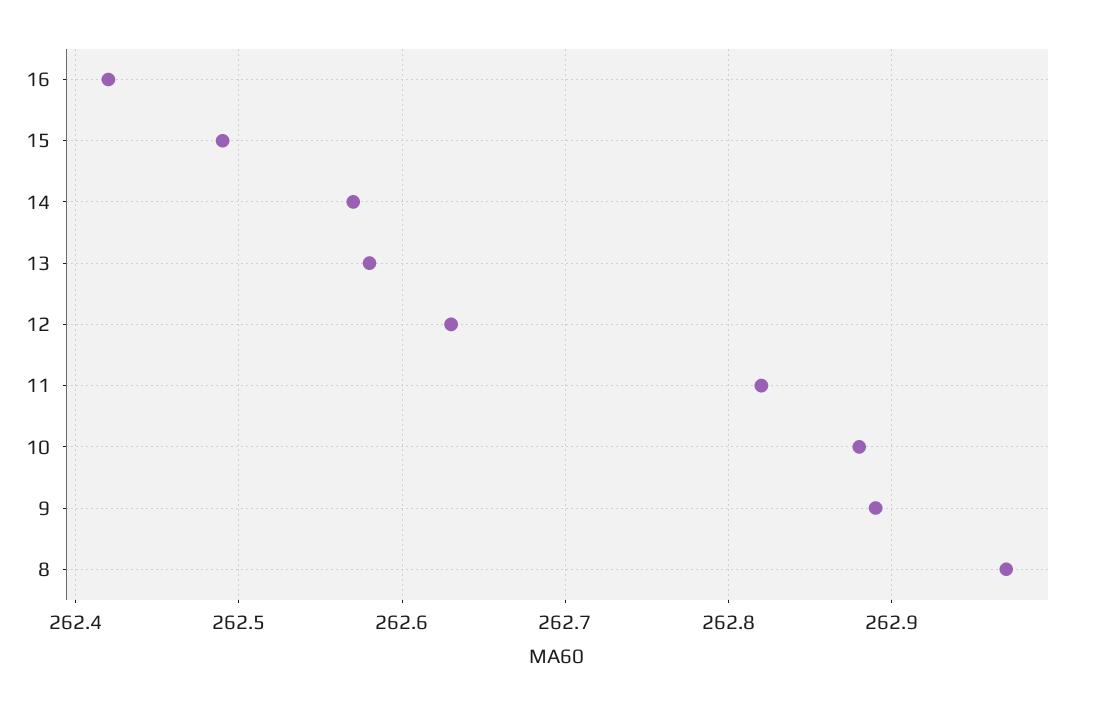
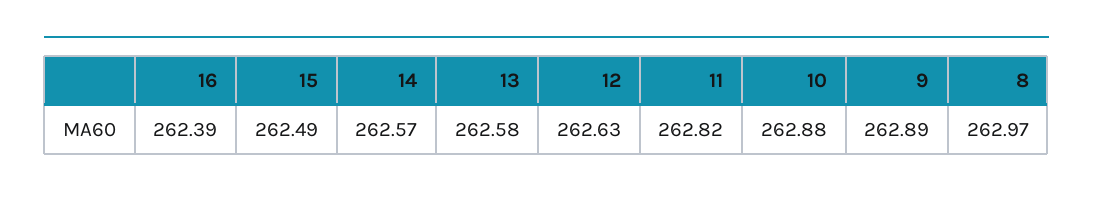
  {
-   "16": 262.42,
+   "16": 262.39,
    "15": 262.49,
    "14": 262.57,
    "13": 262.58,
    "12": 262.63,
    "11": 262.82,
    "10": 262.88,
    "9": 262.89,
    "8": 262.97
  }

